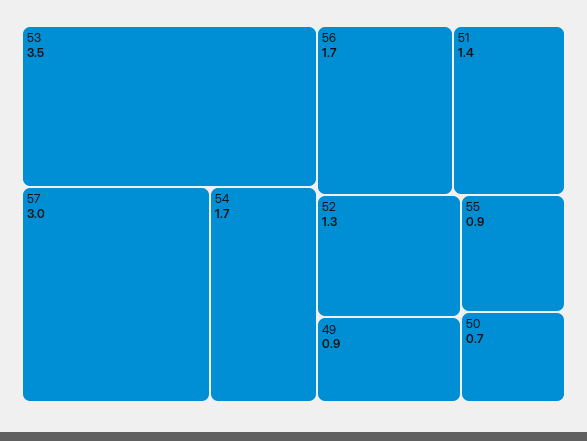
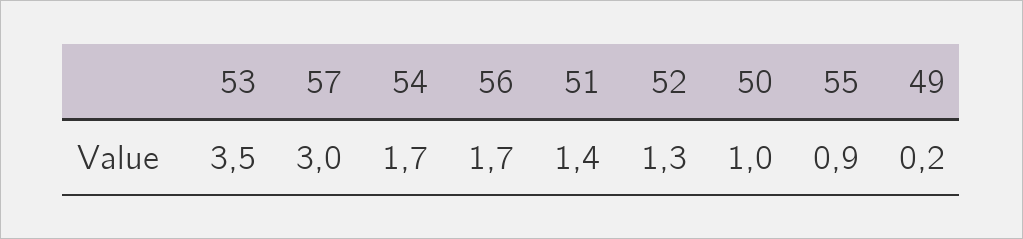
  {
    "53": 3.5,
    "57": 3,
    "54": 1.7,
    "56": 1.7,
    "51": 1.4,
    "52": 1.3,
-   "49": 0.9,
+   "49": 0.2,
    "55": 0.9,
-   "50": 0.7
+   "50": 1
  }

